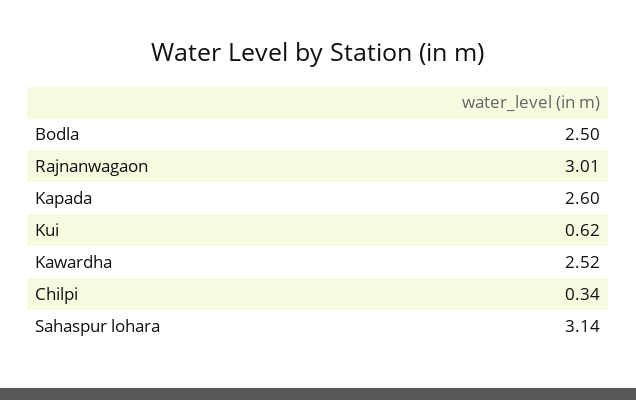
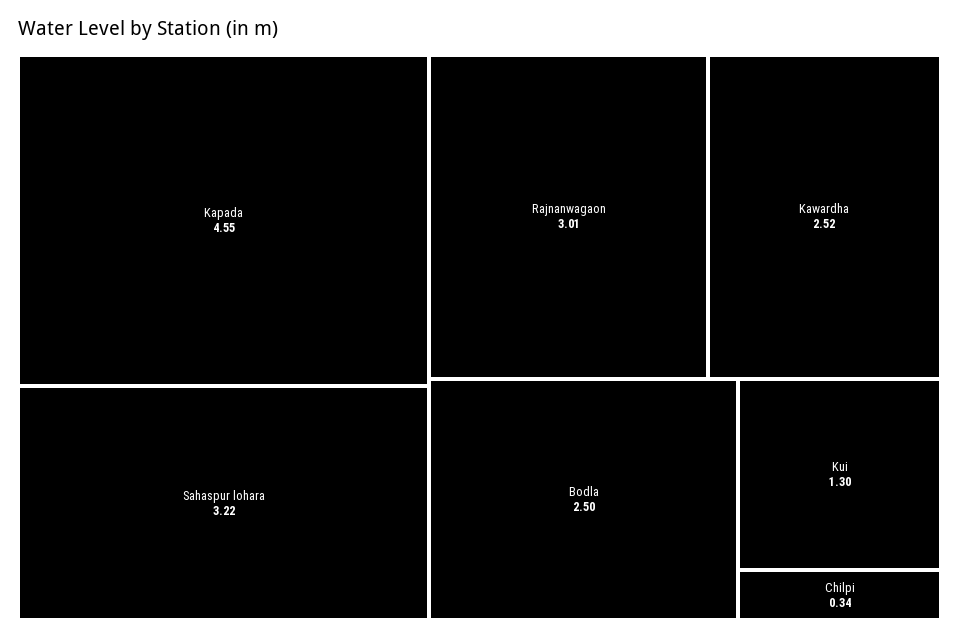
  {
    "Bodla": 2.5,
    "Rajnanwagaon": 3.01,
-   "Kapada": 2.6,
+   "Kapada": 4.55,
-   "Kui": 0.62,
+   "Kui": 1.3,
    "Kawardha": 2.52,
    "Chilpi": 0.34,
-   "Sahaspur lohara": 3.14
+   "Sahaspur lohara": 3.22
  }

